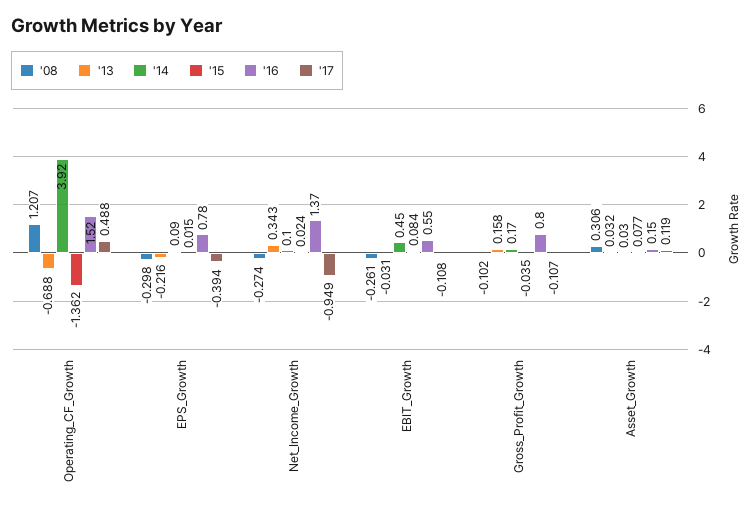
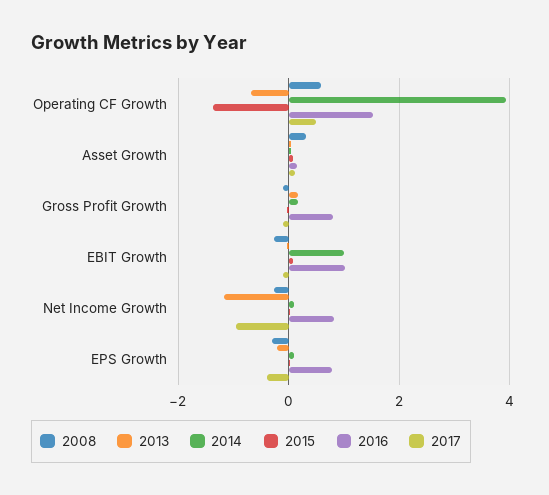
  {
    "'08": {
-     "Operating_CF_Growth": 1.207,
+     "Operating_CF_Growth": 0.6,
      "EPS_Growth": -0.298,
      "Net_Income_Growth": -0.274,
      "EBIT_Growth": -0.261,
      "Gross_Profit_Growth": -0.102,
      "Asset_Growth": 0.306
    },
    "'13": {
      "Operating_CF_Growth": -0.688,
      "EPS_Growth": -0.216,
-     "Net_Income_Growth": 0.343,
+     "Net_Income_Growth": -1.2,
      "EBIT_Growth": -0.031,
      "Gross_Profit_Growth": 0.158,
      "Asset_Growth": 0.032
    },
    "'14": {
      "Operating_CF_Growth": 3.92,
      "EPS_Growth": 0.09,
      "Net_Income_Growth": 0.1,
-     "EBIT_Growth": 0.45,
+     "EBIT_Growth": 1,
      "Gross_Profit_Growth": 0.17,
      "Asset_Growth": 0.03
    },
    "'15": {
      "Operating_CF_Growth": -1.362,
      "EPS_Growth": 0.015,
      "Net_Income_Growth": 0.024,
      "EBIT_Growth": 0.084,
      "Gross_Profit_Growth": -0.035,
      "Asset_Growth": 0.077
    },
    "'16": {
      "Operating_CF_Growth": 1.52,
      "EPS_Growth": 0.78,
-     "Net_Income_Growth": 1.37,
+     "Net_Income_Growth": 0.8,
-     "EBIT_Growth": 0.55,
+     "EBIT_Growth": 1,
      "Gross_Profit_Growth": 0.8,
      "Asset_Growth": 0.15
    },
    "'17": {
      "Operating_CF_Growth": 0.488,
      "EPS_Growth": -0.394,
      "Net_Income_Growth": -0.949,
      "EBIT_Growth": -0.108,
      "Gross_Profit_Growth": -0.107,
      "Asset_Growth": 0.119
    }
  }

